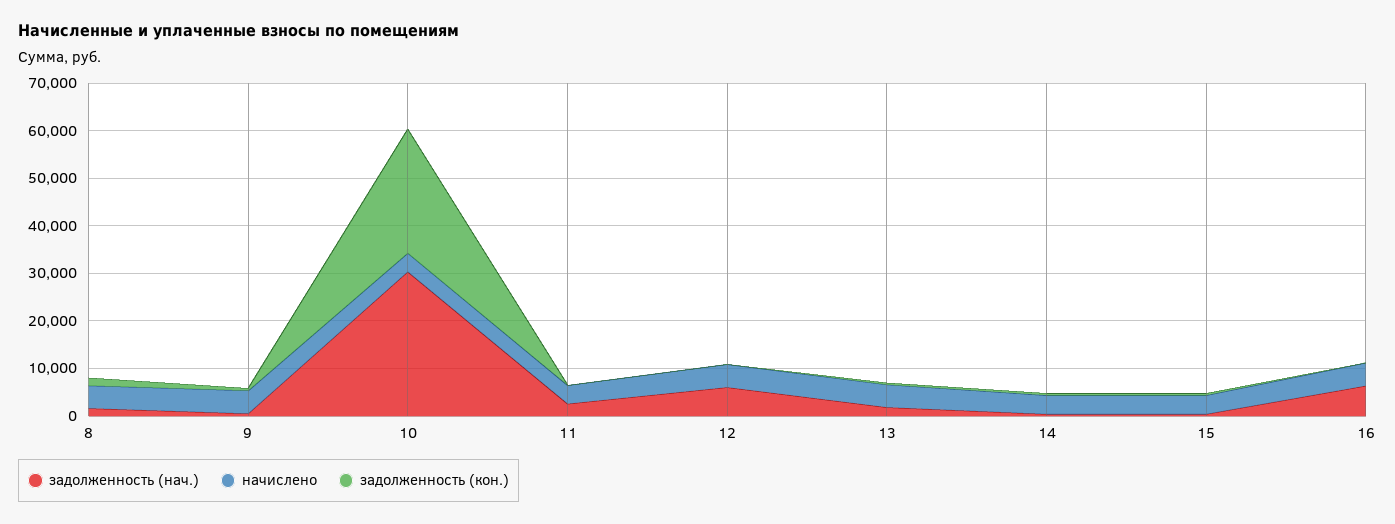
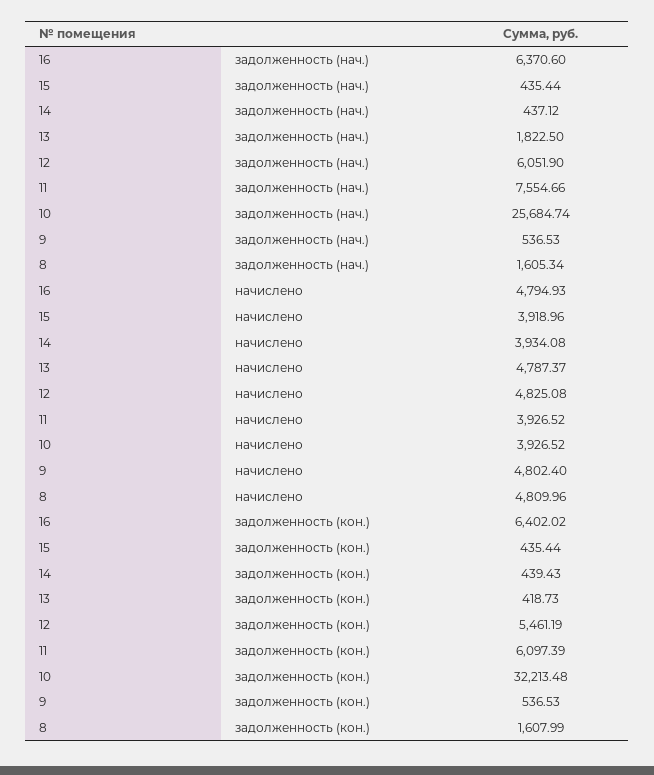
  {
    "задолженность (нач.)": {
      "8": 1605.34,
      "9": 536.53,
-     "10": 30000,
+     "10": 25684.74,
-     "11": 2000,
+     "11": 7554.66,
      "12": 6051.9,
      "13": 1822.5,
      "14": 437.12,
      "15": 435.44,
      "16": 6370.6
    },
    "начислено": {
      "8": 4809.96,
      "9": 4802.4,
      "10": 3926.52,
      "11": 3926.52,
      "12": 4825.08,
      "13": 4787.37,
      "14": 3934.08,
      "15": 3918.96,
      "16": 4794.93
    },
    "задолженность (кон.)": {
      "8": 1607.99,
      "9": 536.53,
-     "10": 26000,
+     "10": 32213.48,
-     "11": 0,
+     "11": 6097.39,
-     "12": 0,
+     "12": 5461.19,
      "13": 418.73,
      "14": 439.43,
      "15": 435.44,
-     "16": 0
+     "16": 6402.02
    }
  }

